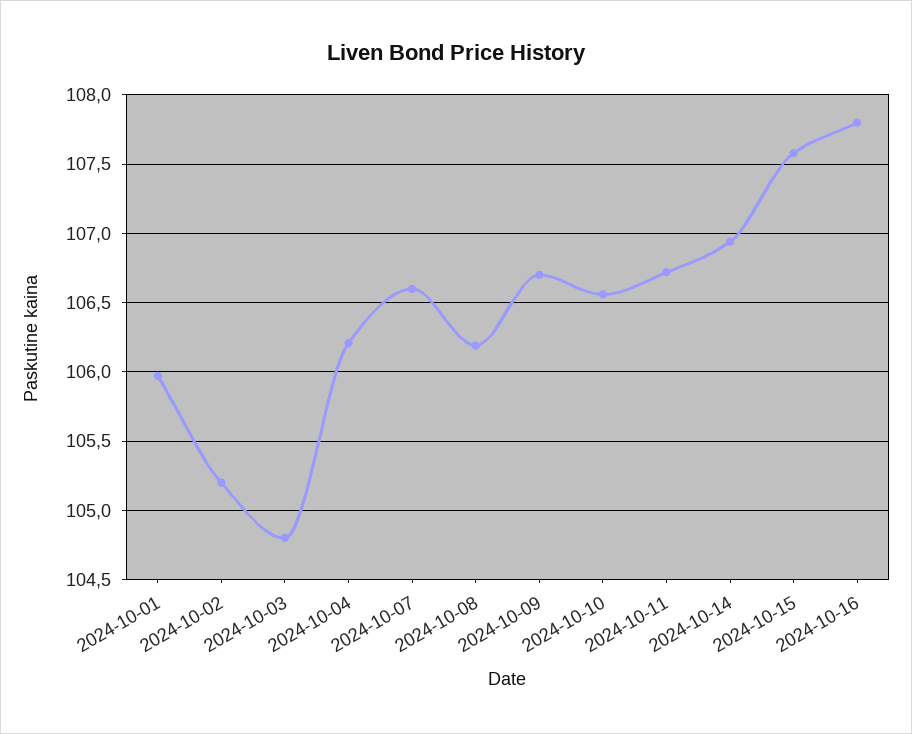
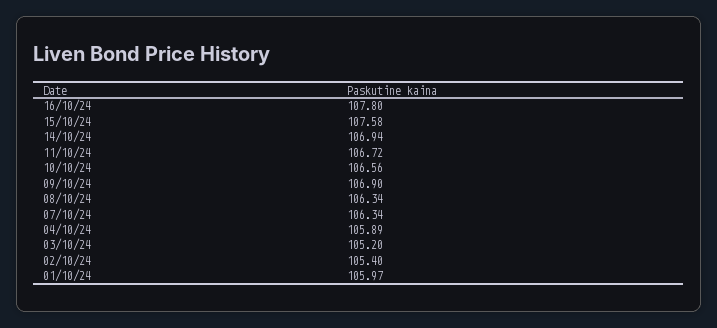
  {
    "2024-10-01": 105.97,
-   "2024-10-02": 105.2,
+   "2024-10-02": 105.4,
-   "2024-10-03": 104.8,
+   "2024-10-03": 105.2,
-   "2024-10-04": 106.2,
+   "2024-10-04": 105.89,
-   "2024-10-07": 106.6,
+   "2024-10-07": 106.34,
-   "2024-10-08": 106.2,
+   "2024-10-08": 106.34,
-   "2024-10-09": 106.7,
+   "2024-10-09": 106.9,
    "2024-10-10": 106.56,
    "2024-10-11": 106.72,
    "2024-10-14": 106.94,
    "2024-10-15": 107.58,
    "2024-10-16": 107.8
  }

